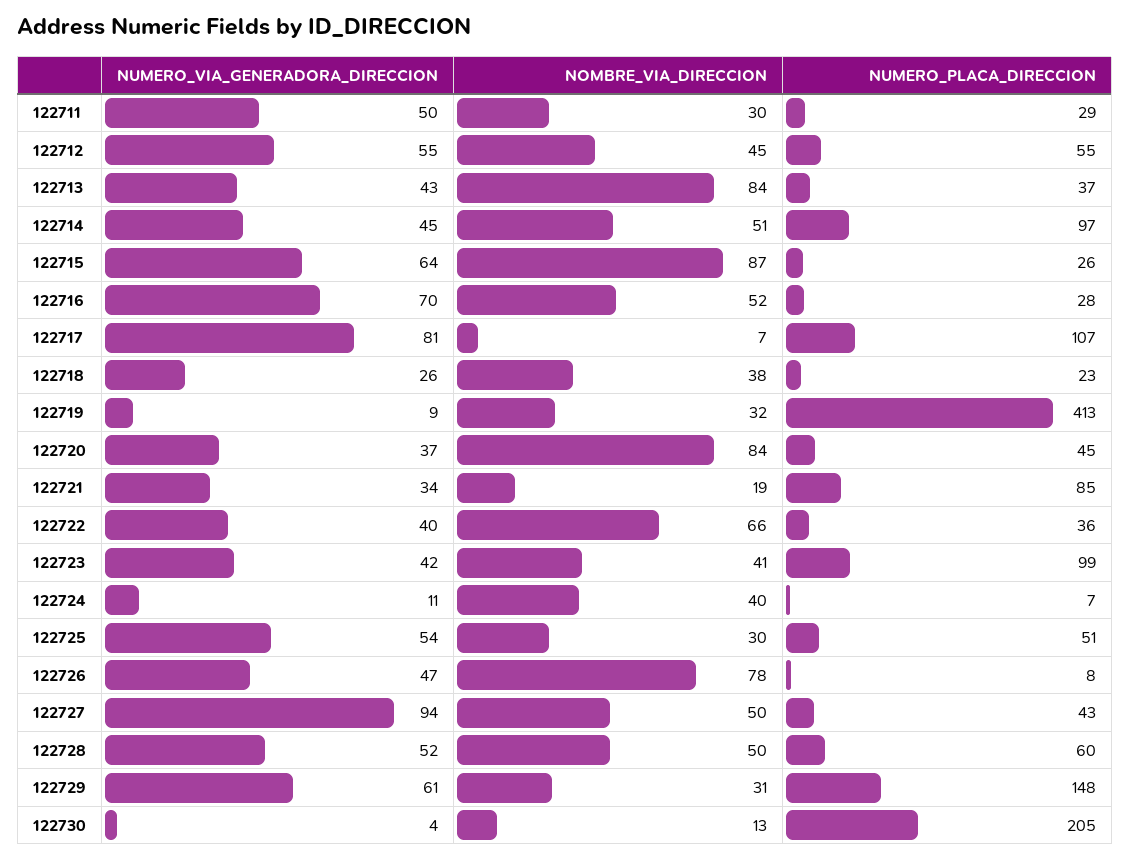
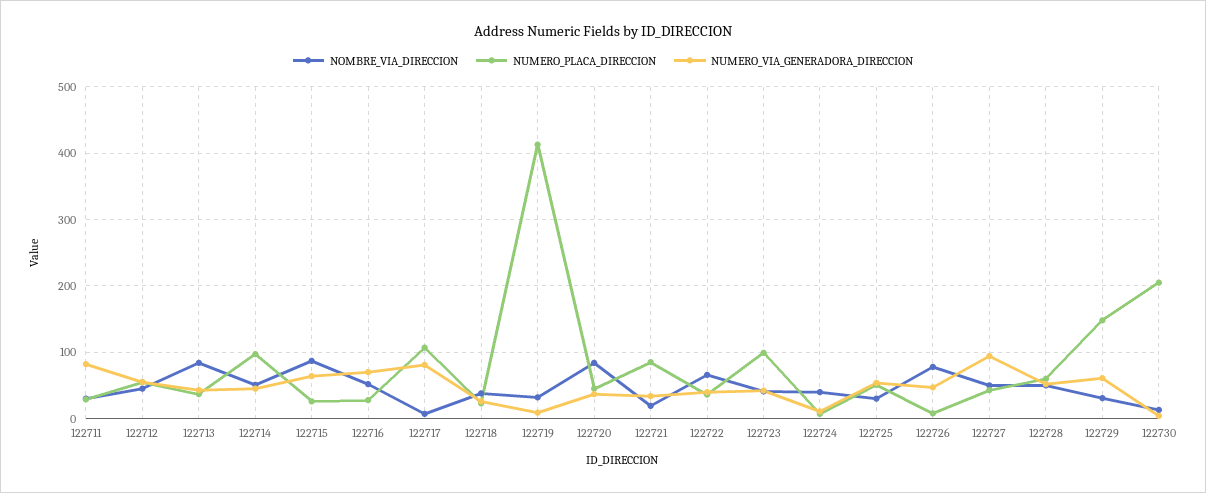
  {
    "NUMERO_VIA_GENERADORA_DIRECCION": {
-     "122711": 50,
+     "122711": 80,
      "122712": 55,
      "122713": 43,
      "122714": 45,
      "122715": 64,
      "122716": 70,
      "122717": 81,
      "122718": 26,
      "122719": 9,
      "122720": 37,
      "122721": 34,
      "122722": 40,
      "122723": 42,
      "122724": 11,
      "122725": 54,
      "122726": 47,
      "122727": 94,
      "122728": 52,
      "122729": 61,
      "122730": 4
    },
    "NOMBRE_VIA_DIRECCION": {
      "122711": 30,
      "122712": 45,
      "122713": 84,
      "122714": 51,
      "122715": 87,
      "122716": 52,
      "122717": 7,
      "122718": 38,
      "122719": 32,
      "122720": 84,
      "122721": 19,
      "122722": 66,
      "122723": 41,
      "122724": 40,
      "122725": 30,
      "122726": 78,
      "122727": 50,
      "122728": 50,
      "122729": 31,
      "122730": 13
    },
    "NUMERO_PLACA_DIRECCION": {
      "122711": 29,
      "122712": 55,
      "122713": 37,
      "122714": 97,
      "122715": 26,
      "122716": 28,
      "122717": 107,
      "122718": 23,
      "122719": 413,
      "122720": 45,
      "122721": 85,
      "122722": 36,
      "122723": 99,
      "122724": 7,
      "122725": 51,
      "122726": 8,
      "122727": 43,
      "122728": 60,
      "122729": 148,
      "122730": 205
    }
  }

